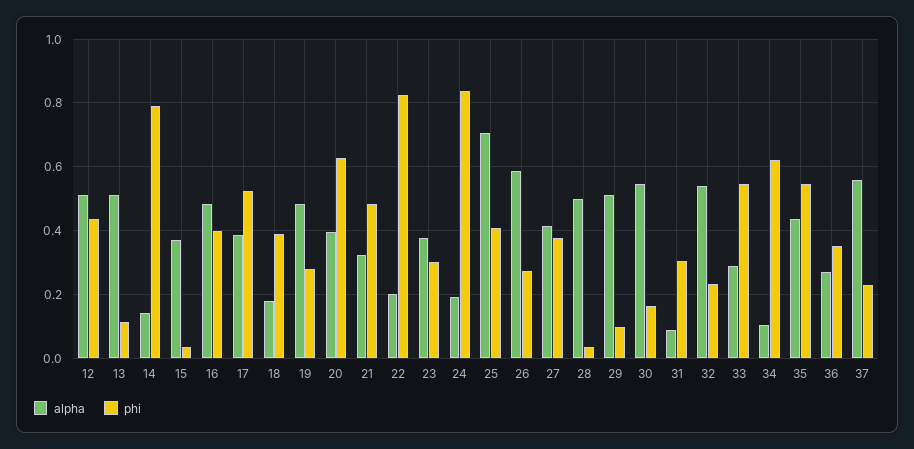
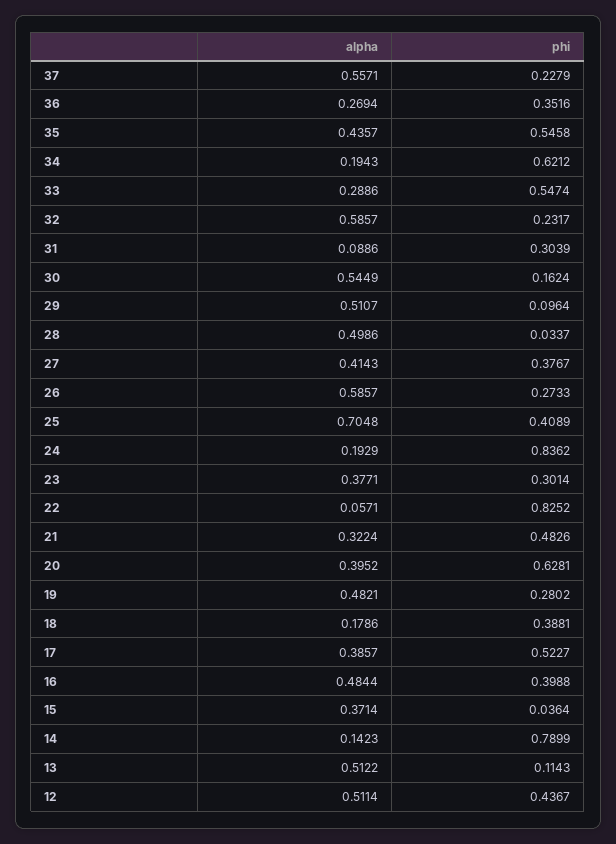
  {
    "alpha": {
      "12": 0.5114,
      "13": 0.5122,
      "14": 0.1423,
      "15": 0.3714,
      "16": 0.4844,
      "17": 0.3857,
      "18": 0.1786,
      "19": 0.4821,
      "20": 0.3952,
      "21": 0.3224,
-     "22": 0.2,
+     "22": 0.0571,
      "23": 0.3771,
      "24": 0.1929,
      "25": 0.7048,
      "26": 0.5857,
      "27": 0.4143,
      "28": 0.4986,
      "29": 0.5107,
      "30": 0.5449,
      "31": 0.0886,
-     "32": 0.54,
+     "32": 0.5857,
      "33": 0.2886,
-     "34": 0.1,
+     "34": 0.1943,
      "35": 0.4357,
      "36": 0.2694,
      "37": 0.5571
    },
    "phi": {
      "12": 0.4367,
      "13": 0.1143,
      "14": 0.7899,
      "15": 0.0364,
      "16": 0.3988,
      "17": 0.5227,
      "18": 0.3881,
      "19": 0.2802,
      "20": 0.6281,
      "21": 0.4826,
      "22": 0.8252,
      "23": 0.3014,
      "24": 0.8362,
      "25": 0.4089,
      "26": 0.2733,
      "27": 0.3767,
      "28": 0.0337,
      "29": 0.0964,
      "30": 0.1624,
      "31": 0.3039,
      "32": 0.2317,
      "33": 0.5474,
      "34": 0.6212,
      "35": 0.5458,
      "36": 0.3516,
      "37": 0.2279
    }
  }

